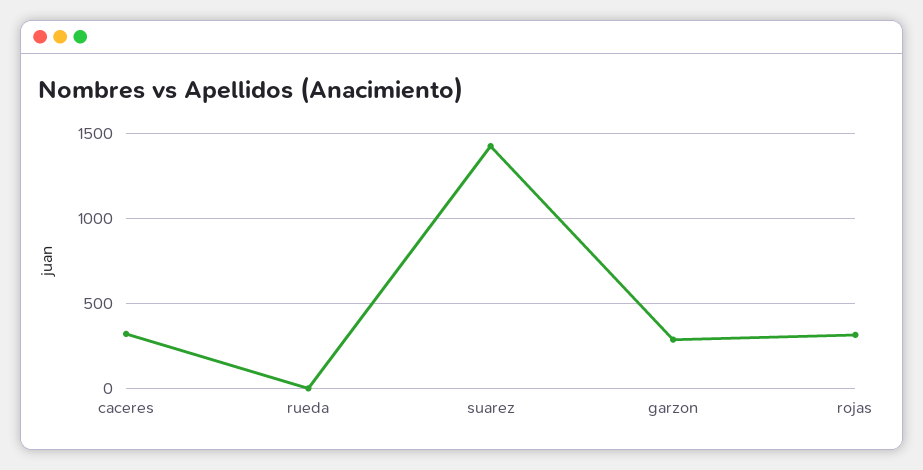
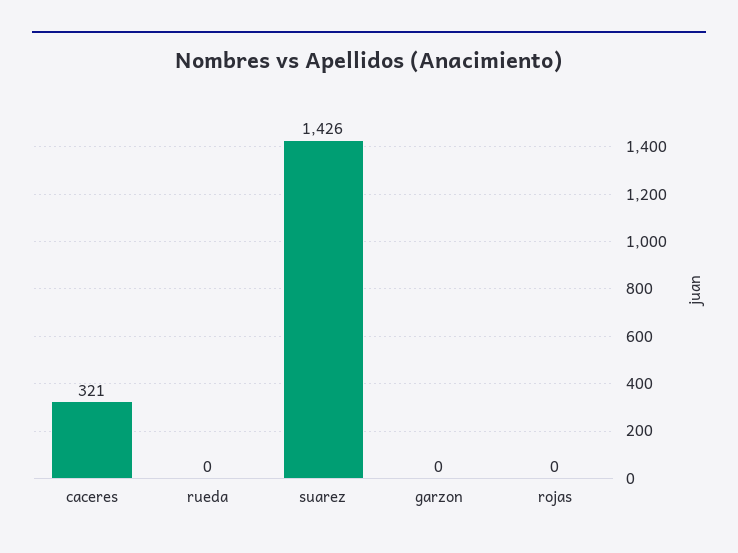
  {
    "caceres": 321,
    "rueda": 0,
    "suarez": 1426,
-   "garzon": 300,
+   "garzon": 0,
-   "rojas": 300
+   "rojas": 0
  }

